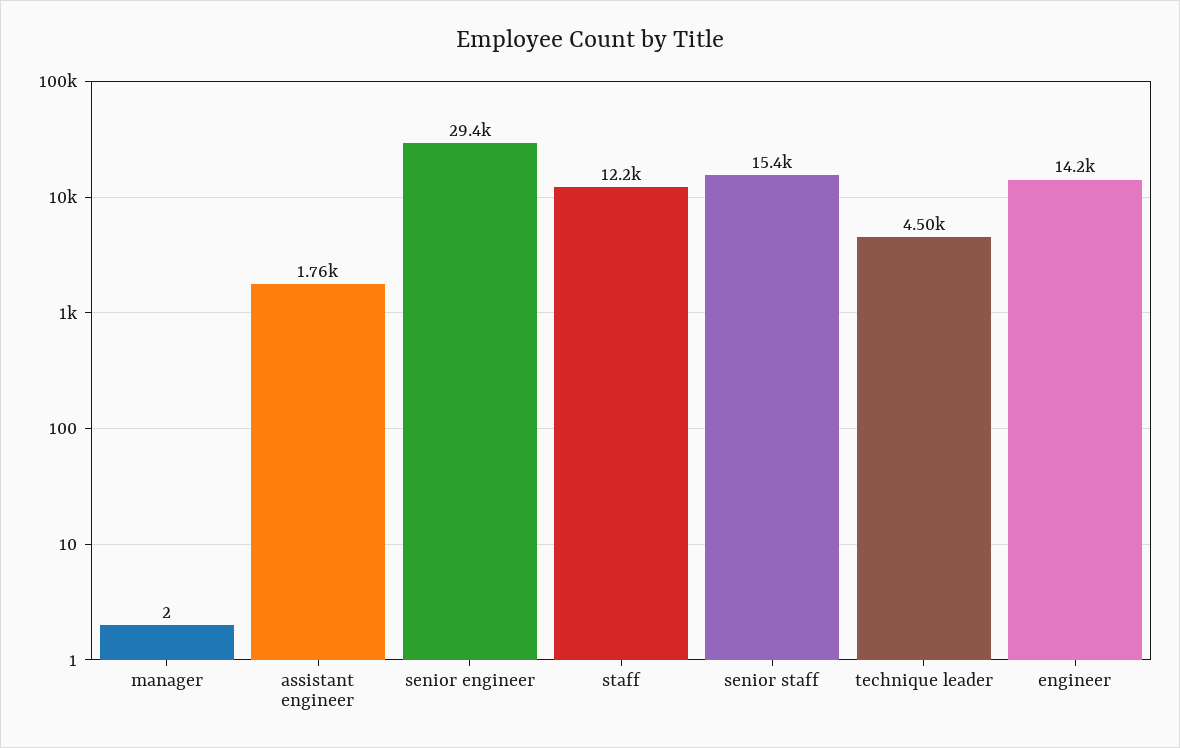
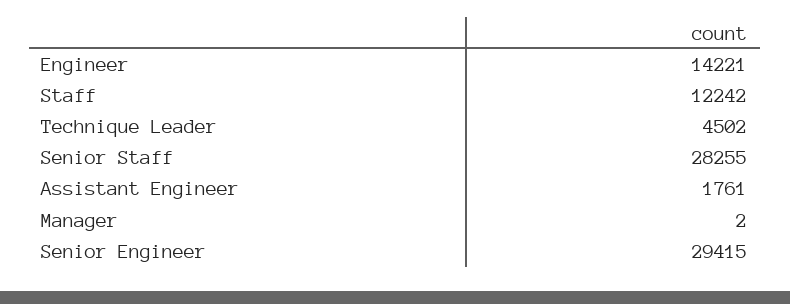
  {
    "manager": 2,
    "assistant engineer": 1761,
    "senior engineer": 29415,
    "staff": 12242,
-   "senior staff": 15400,
+   "senior staff": 28255,
    "technique leader": 4502,
    "engineer": 14221
  }

